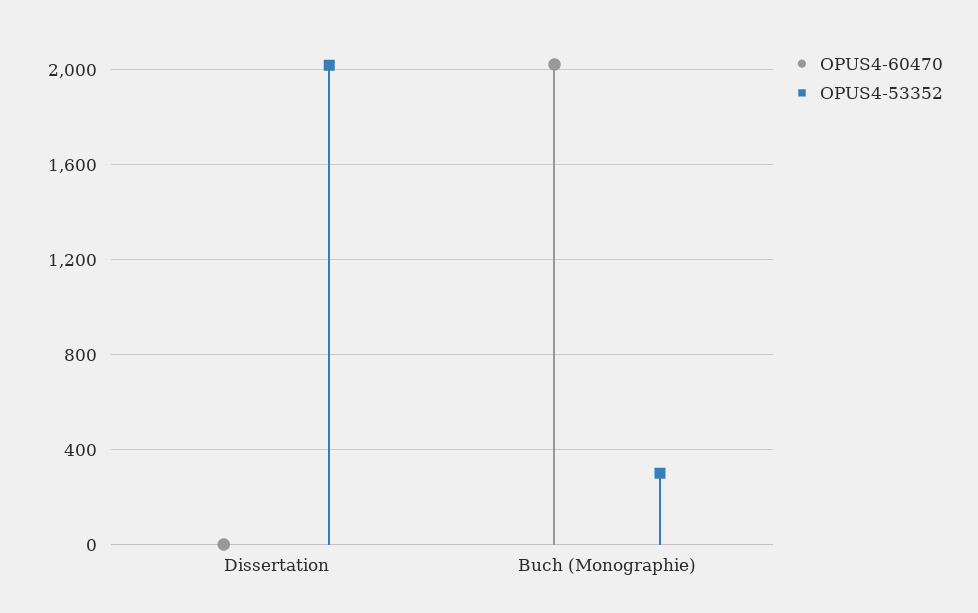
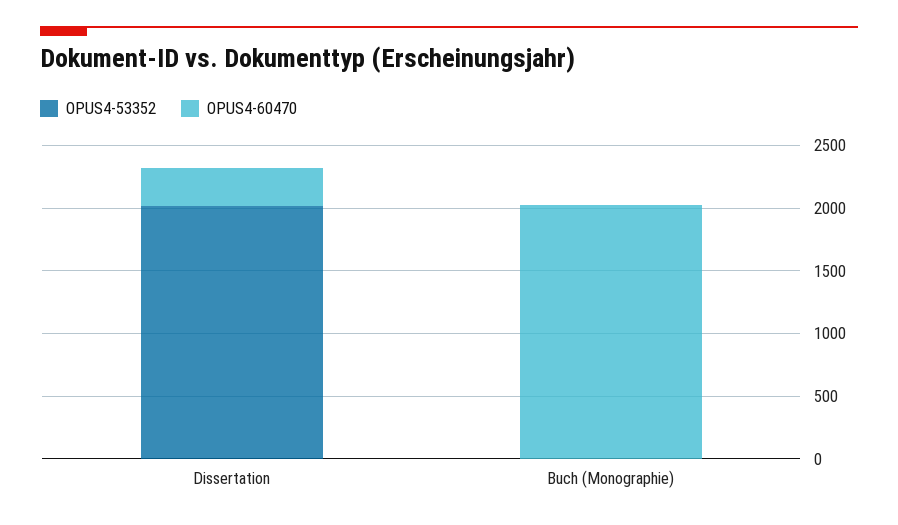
  {
    "OPUS4-60470": {
-     "Dissertation": 0,
+     "Dissertation": 300,
      "Buch (Monographie)": 2000
    },
    "OPUS4-53352": {
      "Dissertation": 2000,
-     "Buch (Monographie)": 300
+     "Buch (Monographie)": 0
    }
  }

